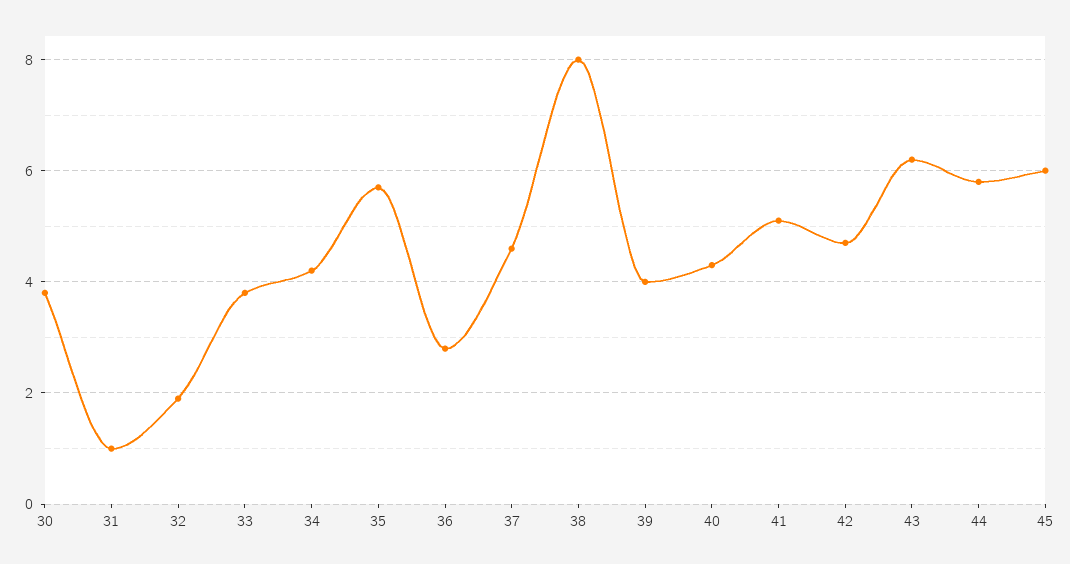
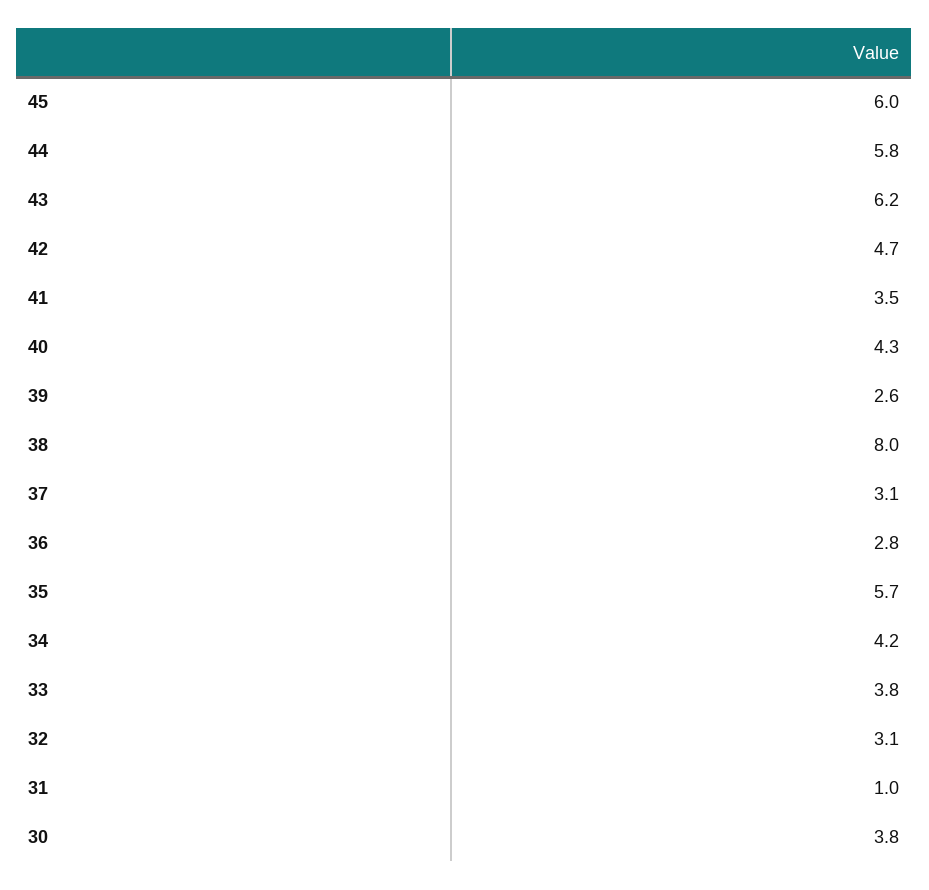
  {
    "30": 3.8,
    "31": 1,
-   "32": 2,
+   "32": 3.1,
    "33": 3.8,
    "34": 4.2,
    "35": 5.7,
    "36": 2.8,
-   "37": 4.5,
+   "37": 3.1,
    "38": 8,
-   "39": 4,
+   "39": 2.6,
    "40": 4.3,
-   "41": 5,
+   "41": 3.5,
    "42": 4.7,
    "43": 6.2,
    "44": 5.8,
    "45": 6
  }

